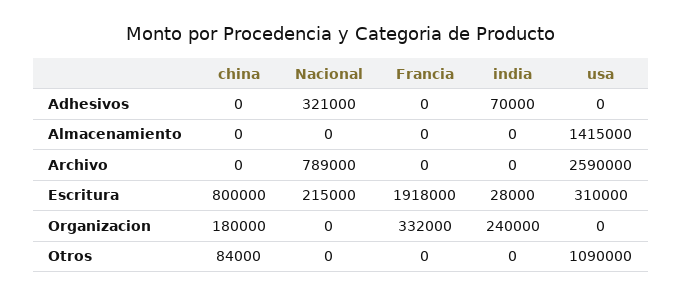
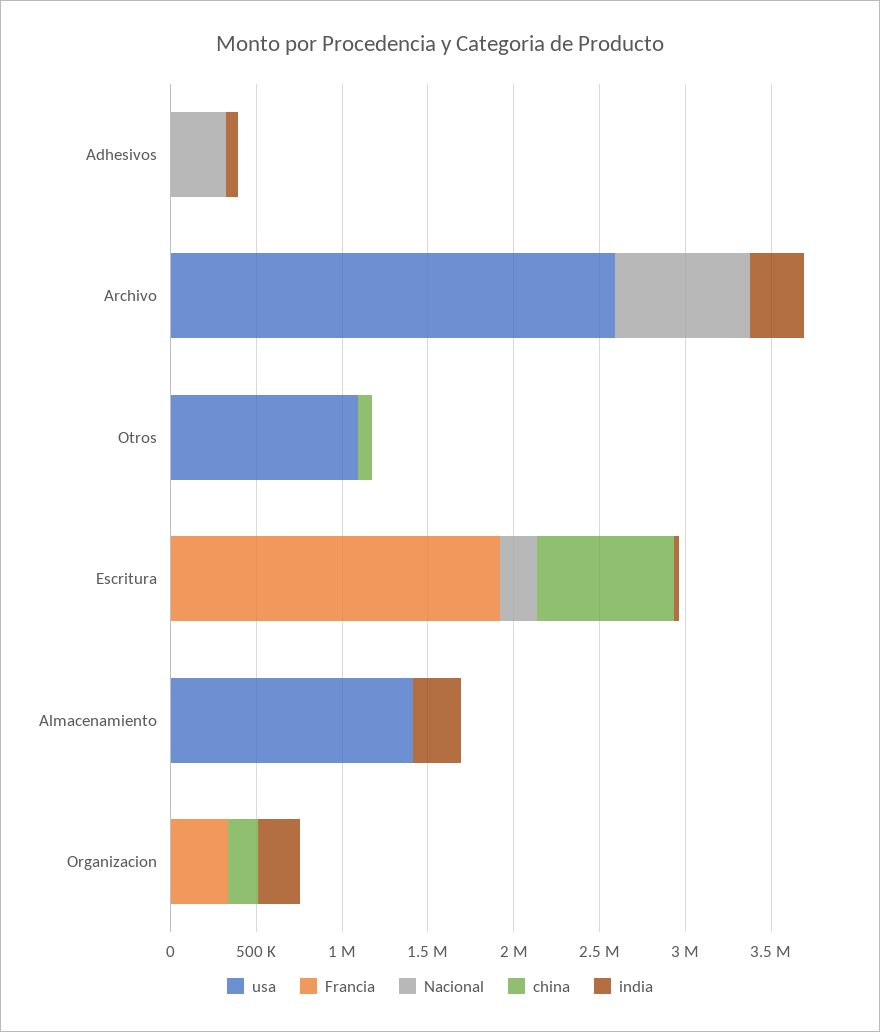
  {
    "china": {
      "Adhesivos": 0,
      "Almacenamiento": 0,
      "Archivo": 0,
      "Escritura": 800000,
      "Organizacion": 180000,
      "Otros": 84000
    },
    "Nacional": {
      "Adhesivos": 321000,
      "Almacenamiento": 0,
      "Archivo": 789000,
      "Escritura": 215000,
      "Organizacion": 0,
      "Otros": 0
    },
    "Francia": {
      "Adhesivos": 0,
      "Almacenamiento": 0,
      "Archivo": 0,
      "Escritura": 1918000,
      "Organizacion": 332000,
      "Otros": 0
    },
    "india": {
      "Adhesivos": 70000,
-     "Almacenamiento": 0,
+     "Almacenamiento": 300000,
-     "Archivo": 0,
+     "Archivo": 300000,
      "Escritura": 28000,
      "Organizacion": 240000,
      "Otros": 0
    },
    "usa": {
      "Adhesivos": 0,
      "Almacenamiento": 1415000,
      "Archivo": 2590000,
-     "Escritura": 310000,
+     "Escritura": 0,
      "Organizacion": 0,
      "Otros": 1090000
    }
  }

